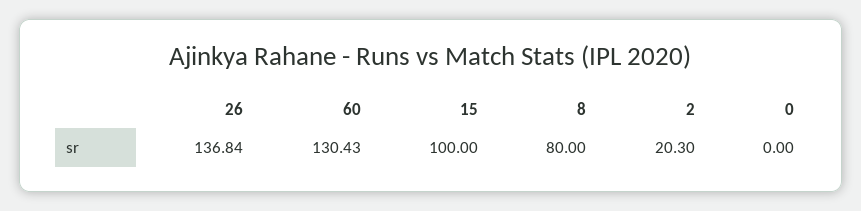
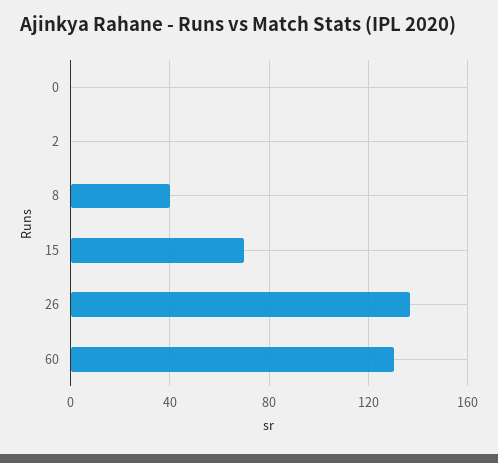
  {
    "26": 136.84,
    "60": 130.43,
-   "15": 100,
+   "15": 70,
-   "8": 80,
+   "8": 40,
-   "2": 20.3,
+   "2": 0,
    "0": 0
  }

